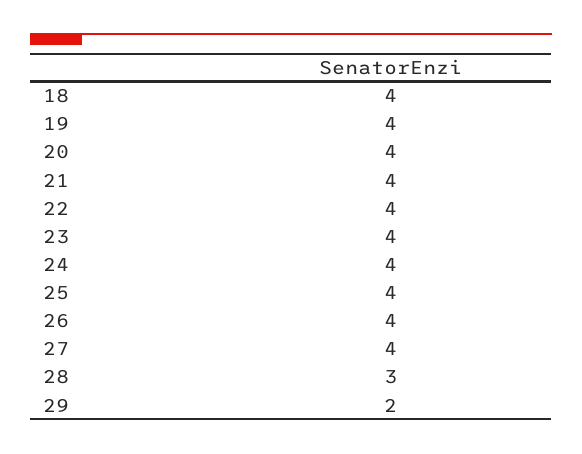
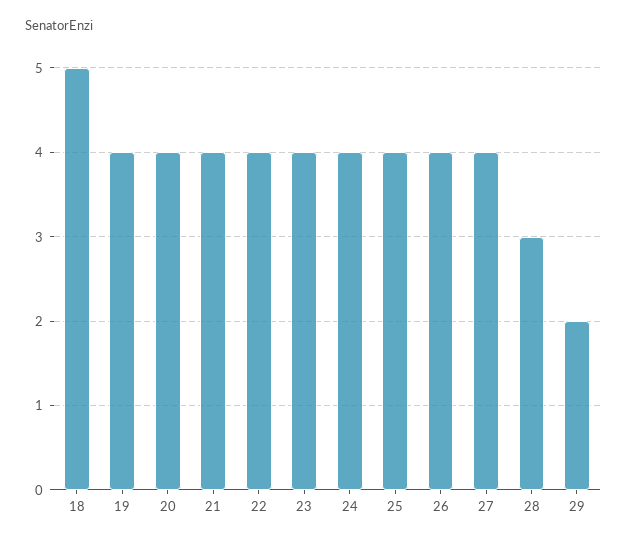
  {
-   "18": 4,
+   "18": 5,
    "19": 4,
    "20": 4,
    "21": 4,
    "22": 4,
    "23": 4,
    "24": 4,
    "25": 4,
    "26": 4,
    "27": 4,
    "28": 3,
    "29": 2
  }

